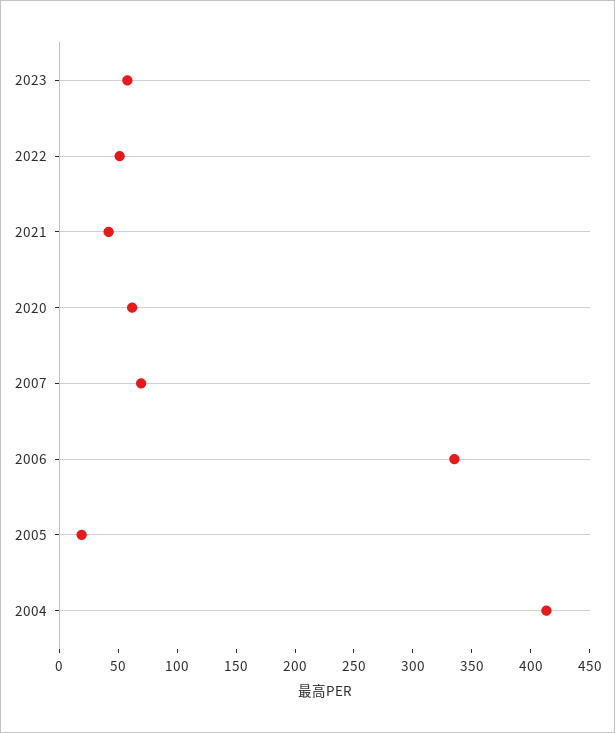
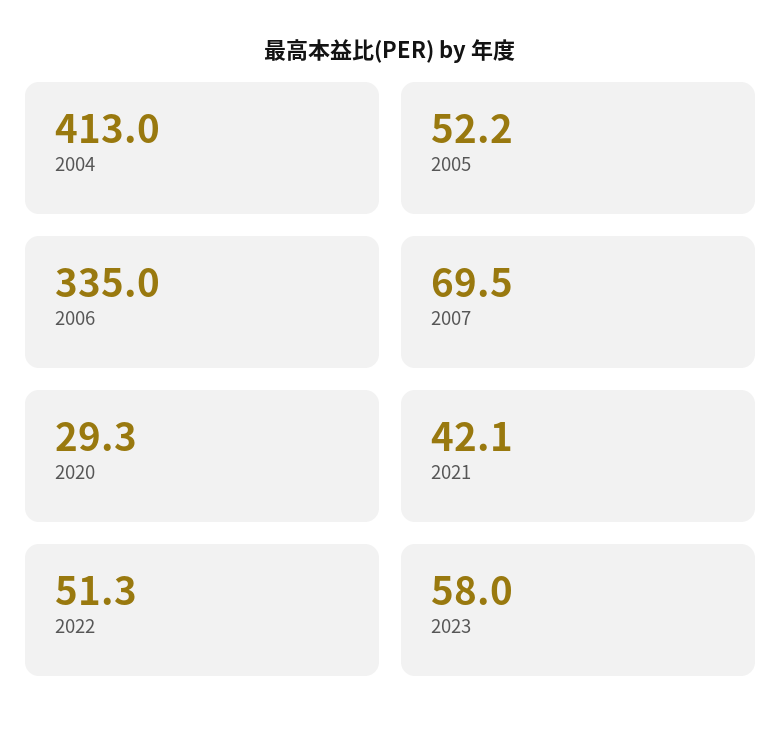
  {
    "2023": 58,
    "2022": 51.3,
    "2021": 42.1,
-   "2020": 60,
+   "2020": 29.3,
    "2007": 69.5,
    "2006": 335,
-   "2005": 20,
+   "2005": 52.2,
    "2004": 413
  }

